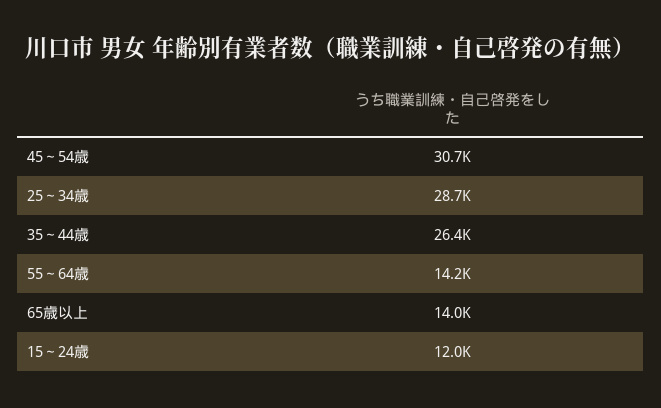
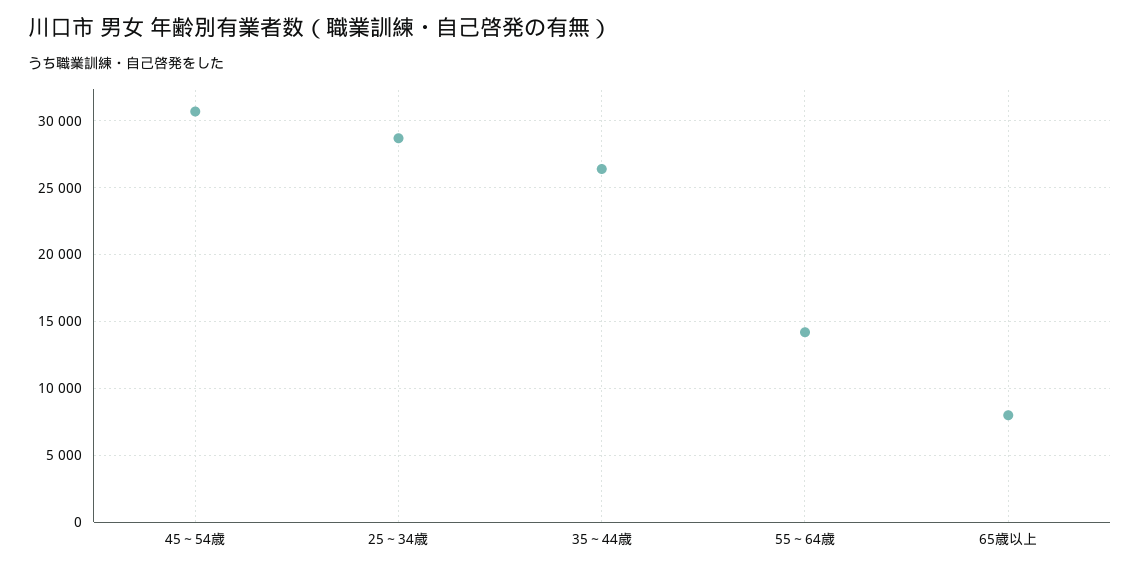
  {
    "45～54歳": 30700,
    "25～34歳": 28700,
    "35～44歳": 26400,
    "55～64歳": 14200,
-   "65歳以上": 14000,
+   "65歳以上": 8000
-   "15～24歳": 12000
  }

